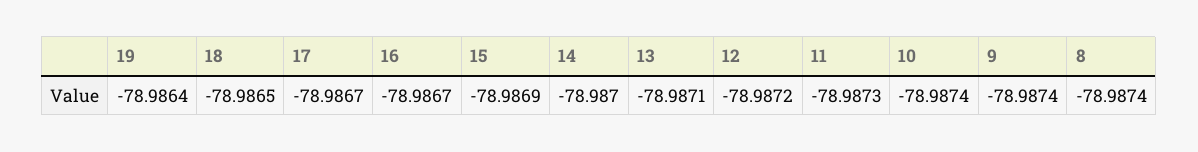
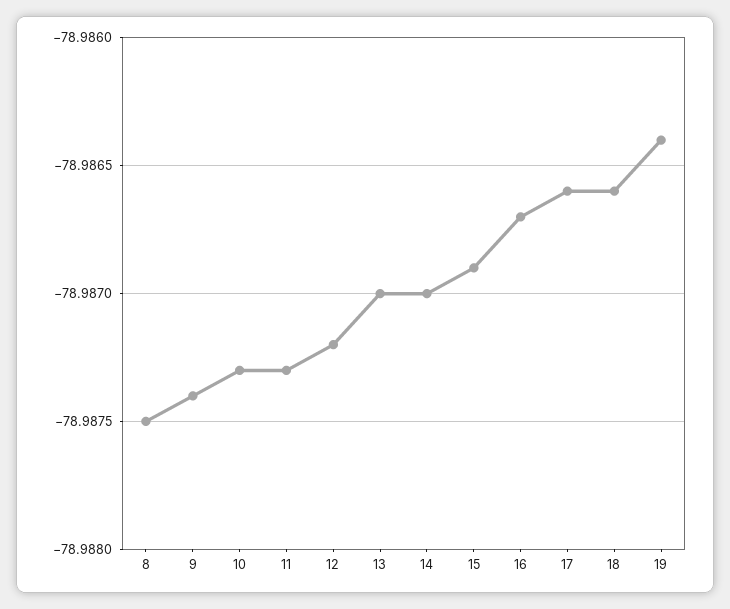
  {
    "19": -78.9864,
-   "18": -78.9865,
+   "18": -78.9866,
-   "17": -78.9867,
+   "17": -78.9866,
    "16": -78.9867,
    "15": -78.9869,
    "14": -78.987,
-   "13": -78.9871,
+   "13": -78.987,
    "12": -78.9872,
    "11": -78.9873,
-   "10": -78.9874,
+   "10": -78.9873,
    "9": -78.9874,
-   "8": -78.9874
+   "8": -78.9875
  }

